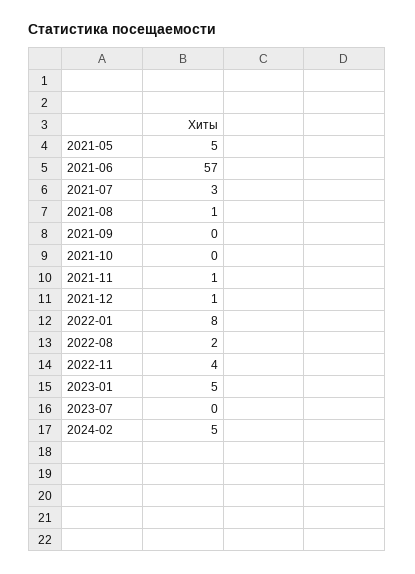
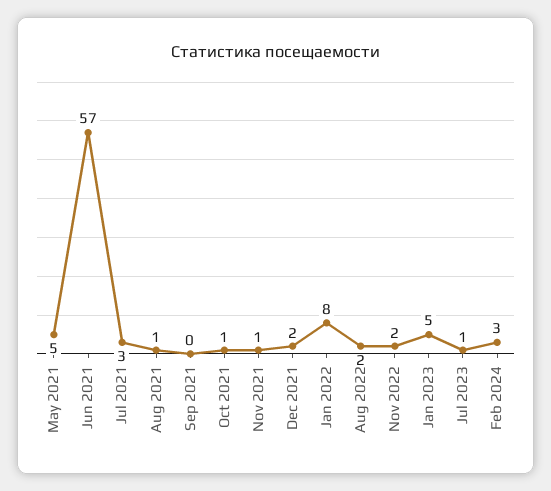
  {
    "2021-05": 5,
    "2021-06": 57,
    "2021-07": 3,
    "2021-08": 1,
    "2021-09": 0,
-   "2021-10": 0,
+   "2021-10": 1,
    "2021-11": 1,
-   "2021-12": 1,
+   "2021-12": 2,
    "2022-01": 8,
    "2022-08": 2,
-   "2022-11": 4,
+   "2022-11": 2,
    "2023-01": 5,
-   "2023-07": 0,
+   "2023-07": 1,
-   "2024-02": 5
+   "2024-02": 3
  }

